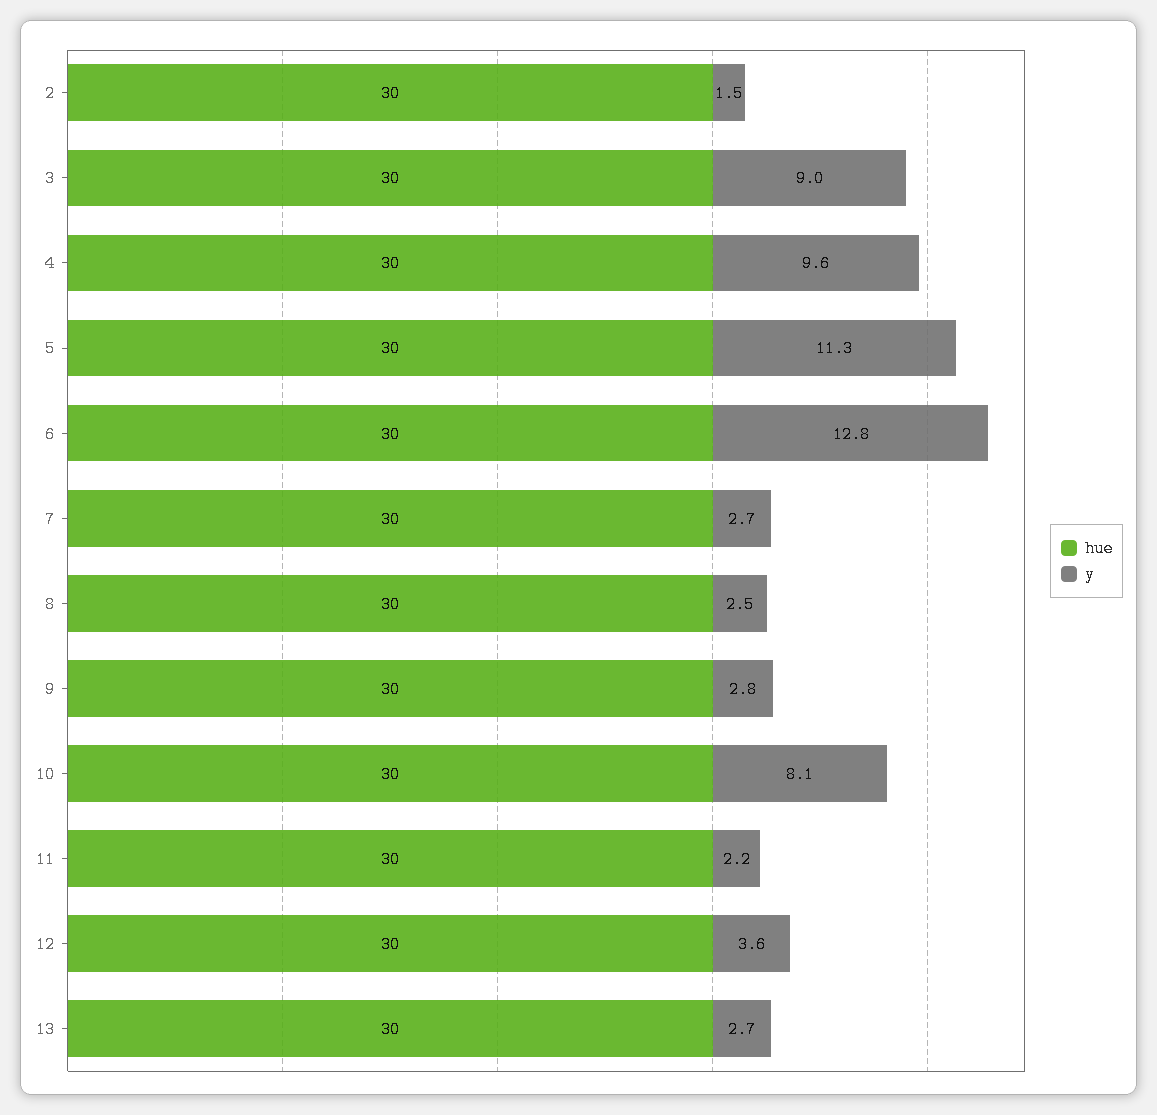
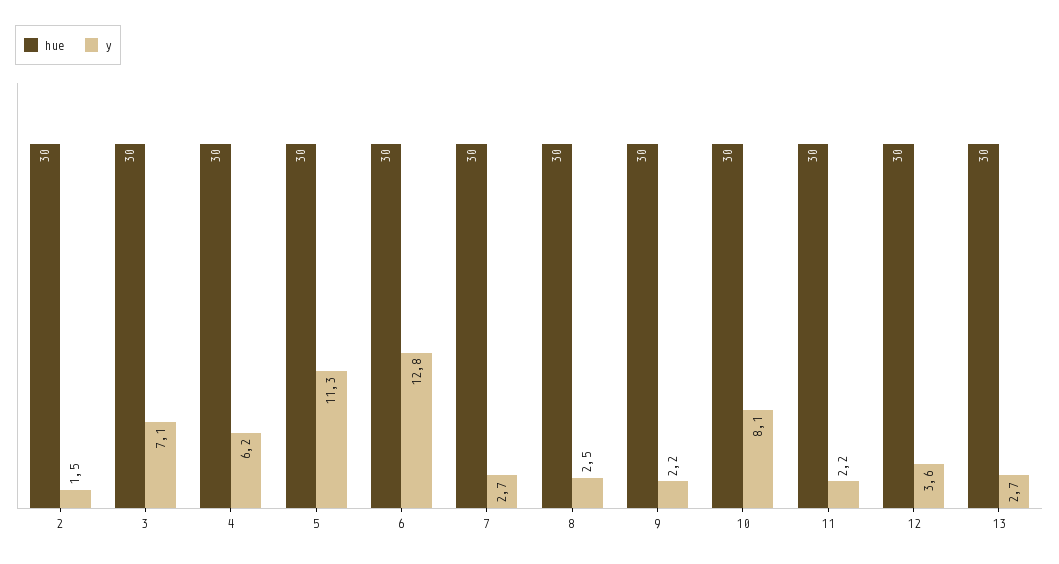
  {
    "hue": {
      "2": 30,
      "3": 30,
      "4": 30,
      "5": 30,
      "6": 30,
      "7": 30,
      "8": 30,
      "9": 30,
      "10": 30,
      "11": 30,
      "12": 30,
      "13": 30
    },
    "y": {
      "2": 1.5,
-     "3": 9,
+     "3": 7.1,
-     "4": 9.6,
+     "4": 6.2,
      "5": 11.3,
      "6": 12.8,
      "7": 2.7,
      "8": 2.5,
-     "9": 2.8,
+     "9": 2.2,
      "10": 8.1,
      "11": 2.2,
      "12": 3.6,
      "13": 2.7
    }
  }

